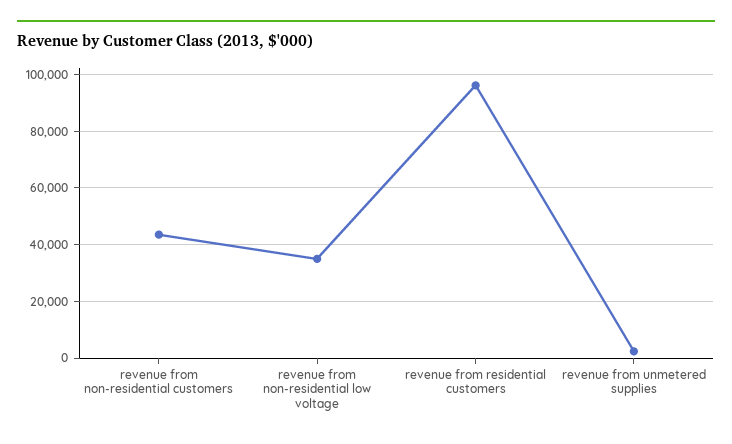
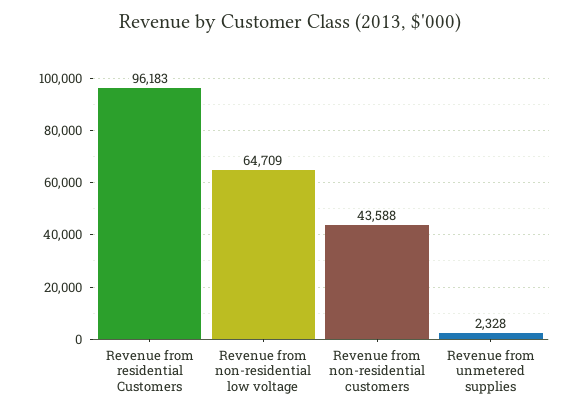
  {
    "revenue from non-residential customers": 43588,
-   "revenue from non-residential low voltage": 35000,
+   "revenue from non-residential low voltage": 64709,
    "revenue from residential customers": 96183,
    "revenue from unmetered supplies": 2328
  }

